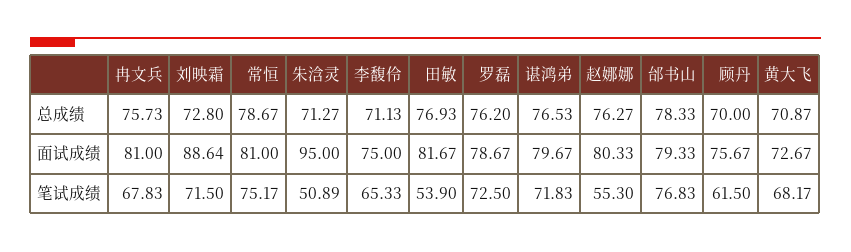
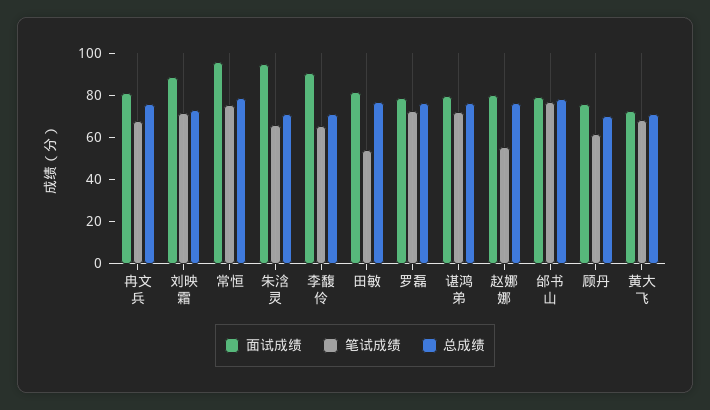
  {
    "总成绩": {
      "冉文兵": 75.73,
      "刘映霜": 72.8,
      "常恒": 78.67,
      "朱浛灵": 71.27,
      "李馥伶": 71.13,
      "田敏": 76.93,
      "罗磊": 76.2,
      "谌鸿弟": 76.53,
      "赵娜娜": 76.27,
      "邰书山": 78.33,
      "顾丹": 70,
      "黄大飞": 70.87
    },
    "面试成绩": {
      "冉文兵": 81,
      "刘映霜": 88.64,
-     "常恒": 81,
+     "常恒": 95,
      "朱浛灵": 95,
-     "李馥伶": 75,
+     "李馥伶": 90,
      "田敏": 81.67,
      "罗磊": 78.67,
      "谌鸿弟": 79.67,
      "赵娜娜": 80.33,
      "邰书山": 79.33,
      "顾丹": 75.67,
      "黄大飞": 72.67
    },
    "笔试成绩": {
      "冉文兵": 67.83,
      "刘映霜": 71.5,
      "常恒": 75.17,
-     "朱浛灵": 50.89,
+     "朱浛灵": 65,
      "李馥伶": 65.33,
      "田敏": 53.9,
      "罗磊": 72.5,
      "谌鸿弟": 71.83,
      "赵娜娜": 55.3,
      "邰书山": 76.83,
      "顾丹": 61.5,
      "黄大飞": 68.17
    }
  }

